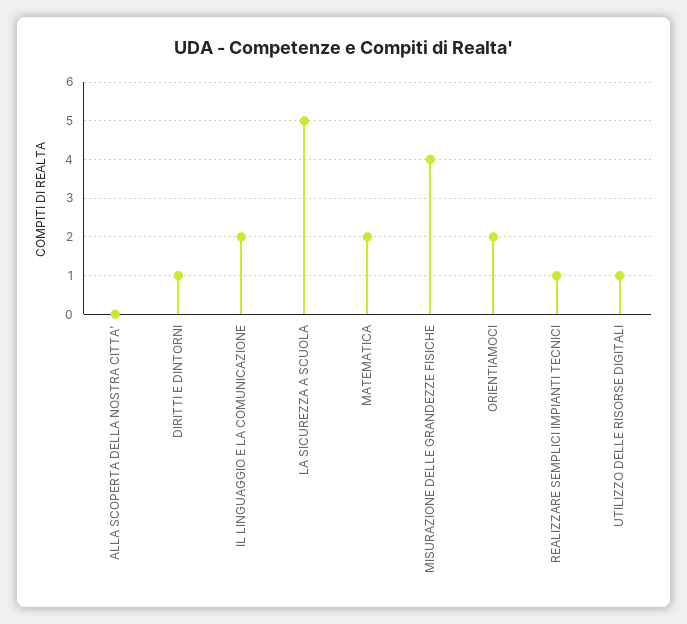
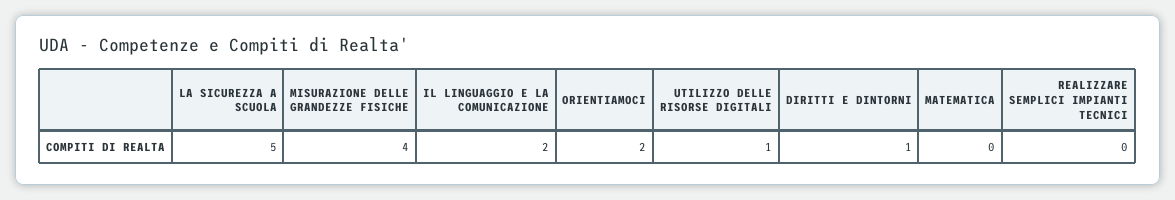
  {
-   "ALLA SCOPERTA DELLA NOSTRA CITTA'": 0,
    "DIRITTI E DINTORNI": 1,
    "IL LINGUAGGIO E LA COMUNICAZIONE": 2,
    "LA SICUREZZA A SCUOLA": 5,
-   "MATEMATICA": 2,
+   "MATEMATICA": 0,
    "MISURAZIONE DELLE GRANDEZZE FISICHE": 4,
    "ORIENTIAMOCI": 2,
-   "REALIZZARE SEMPLICI IMPIANTI TECNICI": 1,
+   "REALIZZARE SEMPLICI IMPIANTI TECNICI": 0,
    "UTILIZZO DELLE RISORSE DIGITALI": 1
  }

